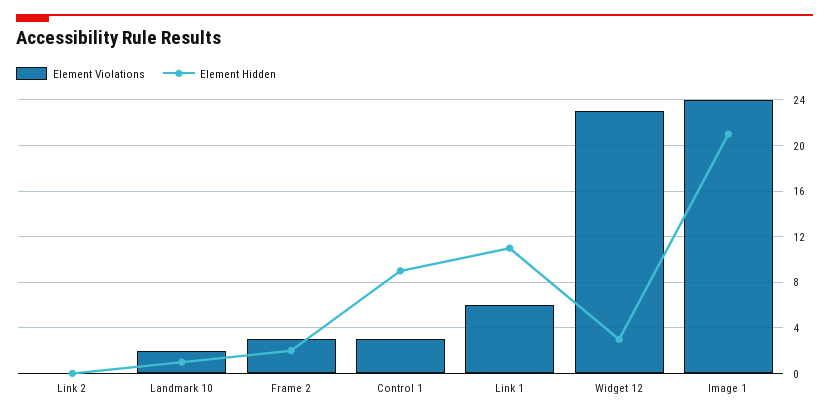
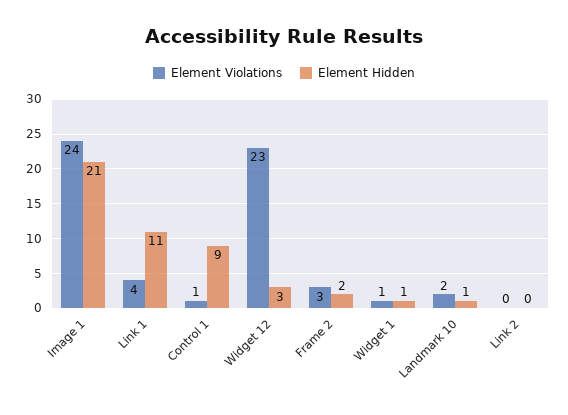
  {
    "Element Violations": {
      "Link 2": 0,
      "Landmark 10": 2,
      "Frame 2": 3,
-     "Control 1": 3,
+     "Control 1": 1,
-     "Link 1": 6,
+     "Link 1": 4,
      "Widget 12": 23,
-     "Image 1": 24
+     "Image 1": 24,
+     "Widget 1": 1
    },
    "Element Hidden": {
      "Link 2": 0,
      "Landmark 10": 1,
      "Frame 2": 2,
      "Control 1": 9,
      "Link 1": 11,
      "Widget 12": 3,
-     "Image 1": 21
+     "Image 1": 21,
+     "Widget 1": 1
    }
  }

